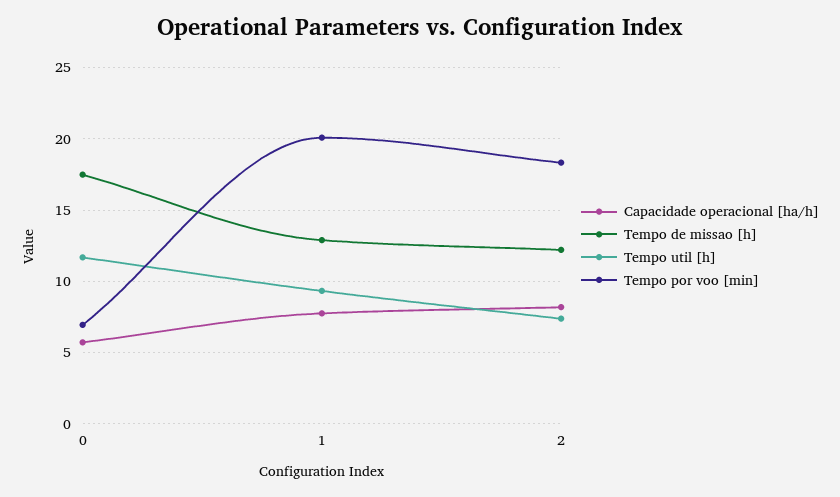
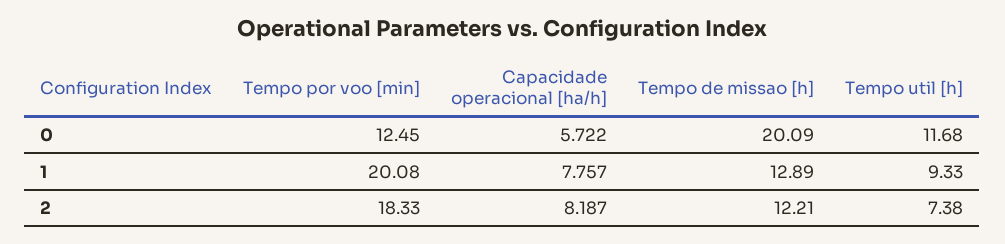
  {
    "Capacidade operacional [ha/h]": {
      "0": 5.722,
      "1": 7.757,
      "2": 8.187
    },
    "Tempo de missao [h]": {
-     "0": 17.5,
+     "0": 20.09,
      "1": 12.89,
      "2": 12.21
    },
    "Tempo util [h]": {
      "0": 11.68,
      "1": 9.33,
      "2": 7.38
    },
    "Tempo por voo [min]": {
-     "0": 7,
+     "0": 12.45,
      "1": 20.08,
      "2": 18.33
    }
  }

